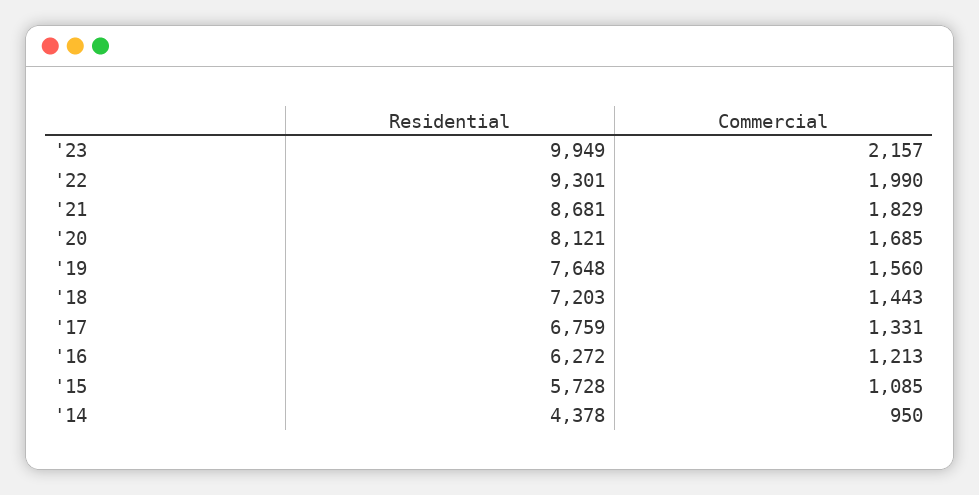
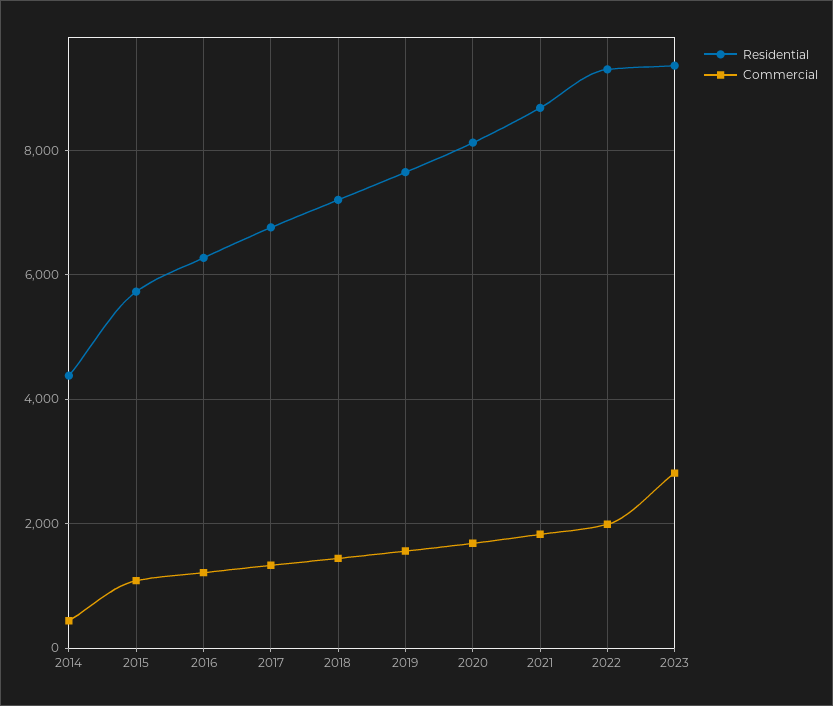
  {
    "Residential": {
-     "'23": 9949,
+     "'23": 9400,
      "'22": 9301,
      "'21": 8681,
      "'20": 8121,
      "'19": 7648,
      "'18": 7203,
      "'17": 6759,
      "'16": 6272,
      "'15": 5728,
      "'14": 4378
    },
    "Commercial": {
-     "'23": 2157,
+     "'23": 2800,
      "'22": 1990,
      "'21": 1829,
      "'20": 1685,
      "'19": 1560,
      "'18": 1443,
      "'17": 1331,
      "'16": 1213,
      "'15": 1085,
-     "'14": 950
+     "'14": 400
    }
  }

